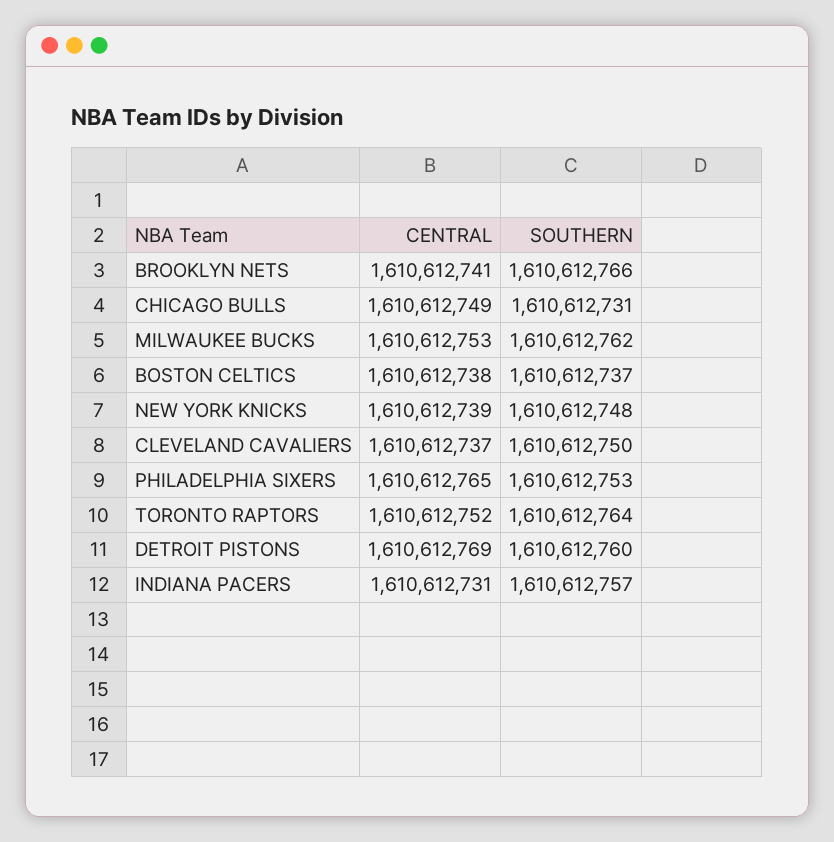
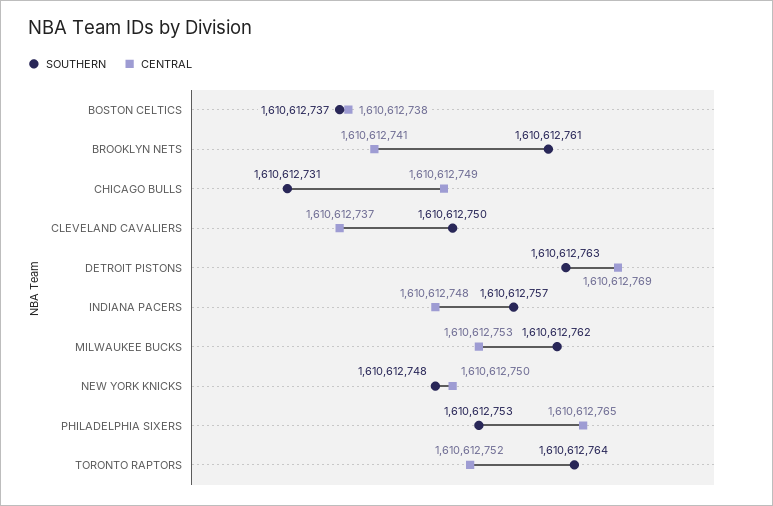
  {
    "CENTRAL": {
      "BROOKLYN NETS": 1610612741,
      "CHICAGO BULLS": 1610612749,
      "MILWAUKEE BUCKS": 1610612753,
      "BOSTON CELTICS": 1610612738,
-     "NEW YORK KNICKS": 1610612739,
+     "NEW YORK KNICKS": 1610612750,
      "CLEVELAND CAVALIERS": 1610612737,
      "PHILADELPHIA SIXERS": 1610612765,
      "TORONTO RAPTORS": 1610612752,
      "DETROIT PISTONS": 1610612769,
-     "INDIANA PACERS": 1610612731
+     "INDIANA PACERS": 1610612748
    },
    "SOUTHERN": {
-     "BROOKLYN NETS": 1610612766,
+     "BROOKLYN NETS": 1610612761,
      "CHICAGO BULLS": 1610612731,
      "MILWAUKEE BUCKS": 1610612762,
      "BOSTON CELTICS": 1610612737,
      "NEW YORK KNICKS": 1610612748,
      "CLEVELAND CAVALIERS": 1610612750,
      "PHILADELPHIA SIXERS": 1610612753,
      "TORONTO RAPTORS": 1610612764,
-     "DETROIT PISTONS": 1610612760,
+     "DETROIT PISTONS": 1610612763,
      "INDIANA PACERS": 1610612757
    }
  }

